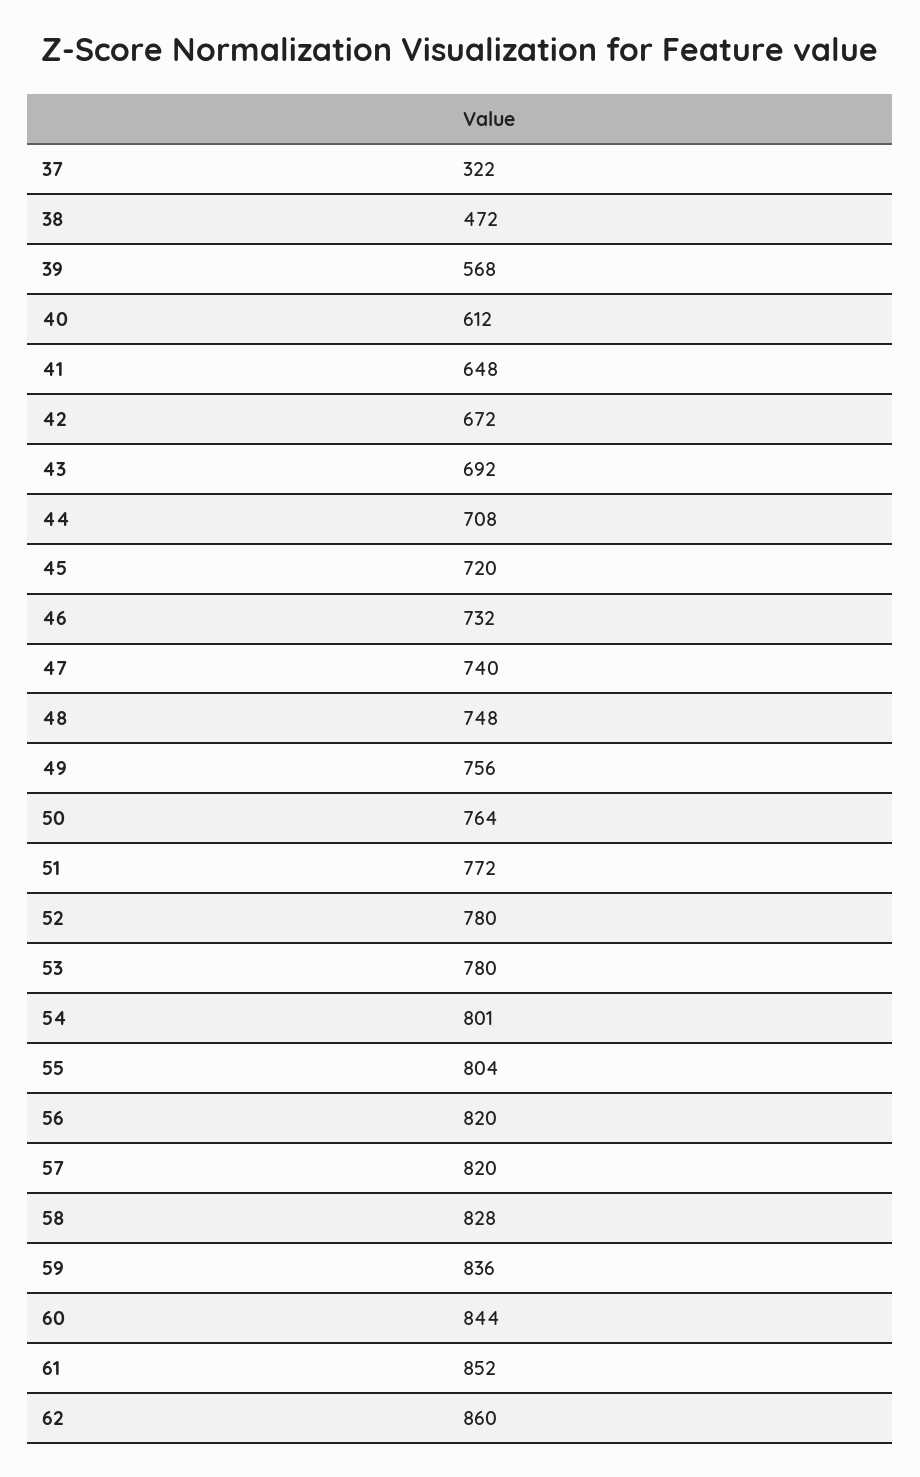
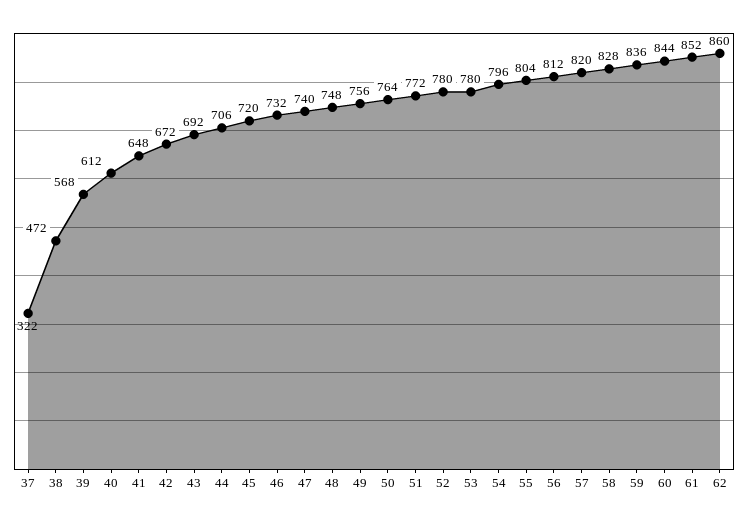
  {
    "37": 322,
    "38": 472,
    "39": 568,
    "40": 612,
    "41": 648,
    "42": 672,
    "43": 692,
-   "44": 708,
+   "44": 706,
    "45": 720,
    "46": 732,
    "47": 740,
    "48": 748,
    "49": 756,
    "50": 764,
    "51": 772,
    "52": 780,
    "53": 780,
-   "54": 801,
+   "54": 796,
    "55": 804,
-   "56": 820,
+   "56": 812,
    "57": 820,
    "58": 828,
    "59": 836,
    "60": 844,
    "61": 852,
    "62": 860
  }

